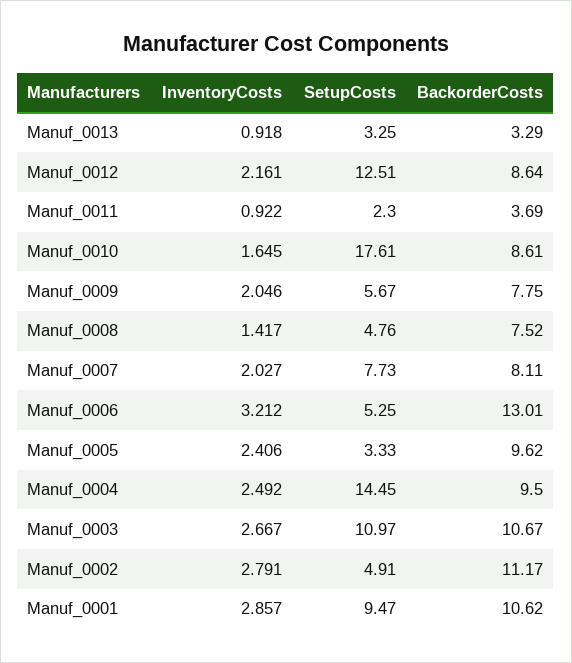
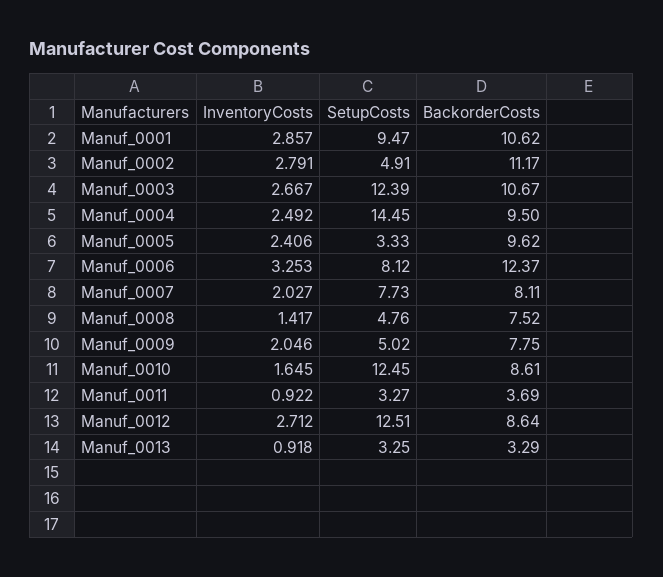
  {
    "InventoryCosts": {
      "Manuf_0013": 0.918,
-     "Manuf_0012": 2.161,
+     "Manuf_0012": 2.712,
      "Manuf_0011": 0.922,
      "Manuf_0010": 1.645,
      "Manuf_0009": 2.046,
      "Manuf_0008": 1.417,
      "Manuf_0007": 2.027,
-     "Manuf_0006": 3.212,
+     "Manuf_0006": 3.253,
      "Manuf_0005": 2.406,
      "Manuf_0004": 2.492,
      "Manuf_0003": 2.667,
      "Manuf_0002": 2.791,
      "Manuf_0001": 2.857
    },
    "SetupCosts": {
      "Manuf_0013": 3.25,
      "Manuf_0012": 12.51,
-     "Manuf_0011": 2.3,
+     "Manuf_0011": 3.27,
-     "Manuf_0010": 17.61,
+     "Manuf_0010": 12.45,
-     "Manuf_0009": 5.67,
+     "Manuf_0009": 5.02,
      "Manuf_0008": 4.76,
      "Manuf_0007": 7.73,
-     "Manuf_0006": 5.25,
+     "Manuf_0006": 8.12,
      "Manuf_0005": 3.33,
      "Manuf_0004": 14.45,
-     "Manuf_0003": 10.97,
+     "Manuf_0003": 12.39,
      "Manuf_0002": 4.91,
      "Manuf_0001": 9.47
    },
    "BackorderCosts": {
      "Manuf_0013": 3.29,
      "Manuf_0012": 8.64,
      "Manuf_0011": 3.69,
      "Manuf_0010": 8.61,
      "Manuf_0009": 7.75,
      "Manuf_0008": 7.52,
      "Manuf_0007": 8.11,
-     "Manuf_0006": 13.01,
+     "Manuf_0006": 12.37,
      "Manuf_0005": 9.62,
      "Manuf_0004": 9.5,
      "Manuf_0003": 10.67,
      "Manuf_0002": 11.17,
      "Manuf_0001": 10.62
    }
  }

